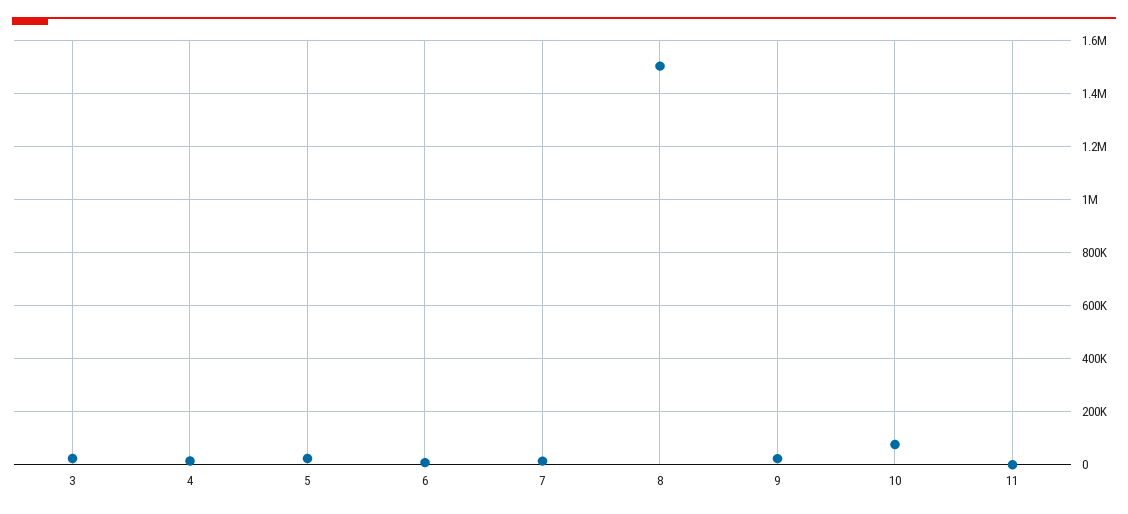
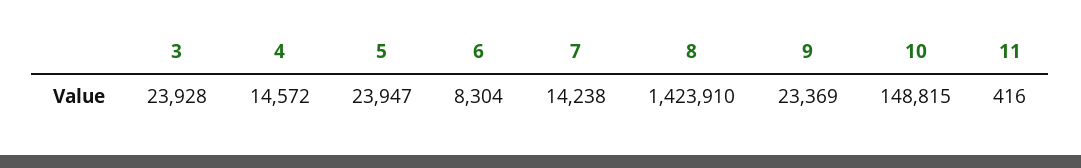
  {
    "3": 23928,
    "4": 14572,
    "5": 23947,
    "6": 8304,
    "7": 14238,
-   "8": 1500000,
+   "8": 1423910,
    "9": 23369,
-   "10": 75000,
+   "10": 148815,
    "11": 416
  }

